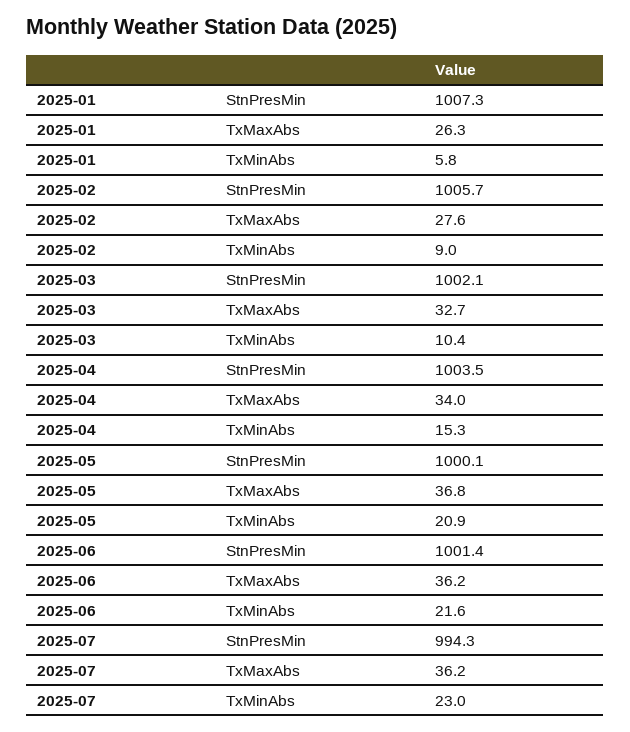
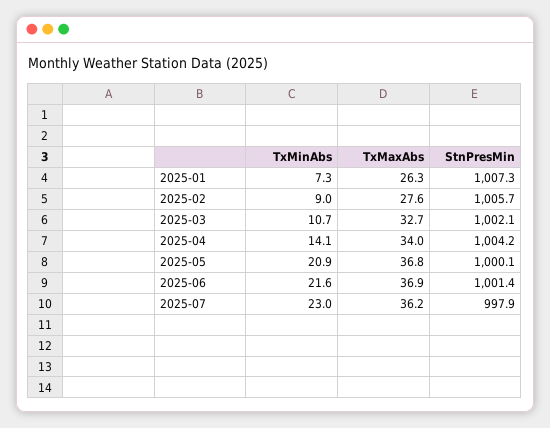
  {
    "2025-01": {
      "StnPresMin": 1007.3,
      "TxMaxAbs": 26.3,
-     "TxMinAbs": 5.8
+     "TxMinAbs": 7.3
    },
    "2025-02": {
      "StnPresMin": 1005.7,
      "TxMaxAbs": 27.6,
      "TxMinAbs": 9
    },
    "2025-03": {
      "StnPresMin": 1002.1,
      "TxMaxAbs": 32.7,
-     "TxMinAbs": 10.4
+     "TxMinAbs": 10.7
    },
    "2025-04": {
-     "StnPresMin": 1003.5,
+     "StnPresMin": 1004.2,
      "TxMaxAbs": 34,
-     "TxMinAbs": 15.3
+     "TxMinAbs": 14.1
    },
    "2025-05": {
      "StnPresMin": 1000.1,
      "TxMaxAbs": 36.8,
      "TxMinAbs": 20.9
    },
    "2025-06": {
      "StnPresMin": 1001.4,
-     "TxMaxAbs": 36.2,
+     "TxMaxAbs": 36.9,
      "TxMinAbs": 21.6
    },
    "2025-07": {
-     "StnPresMin": 994.3,
+     "StnPresMin": 997.9,
      "TxMaxAbs": 36.2,
      "TxMinAbs": 23
    }
  }

